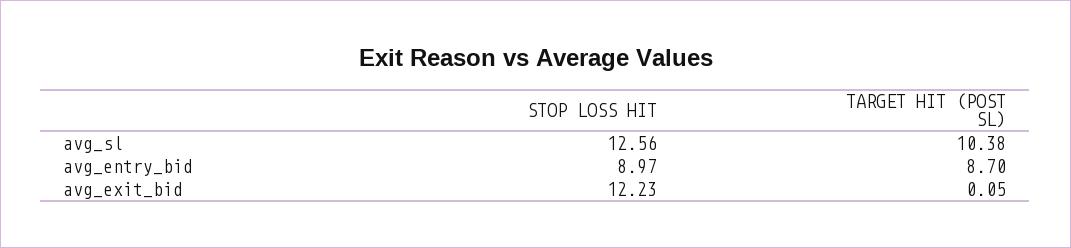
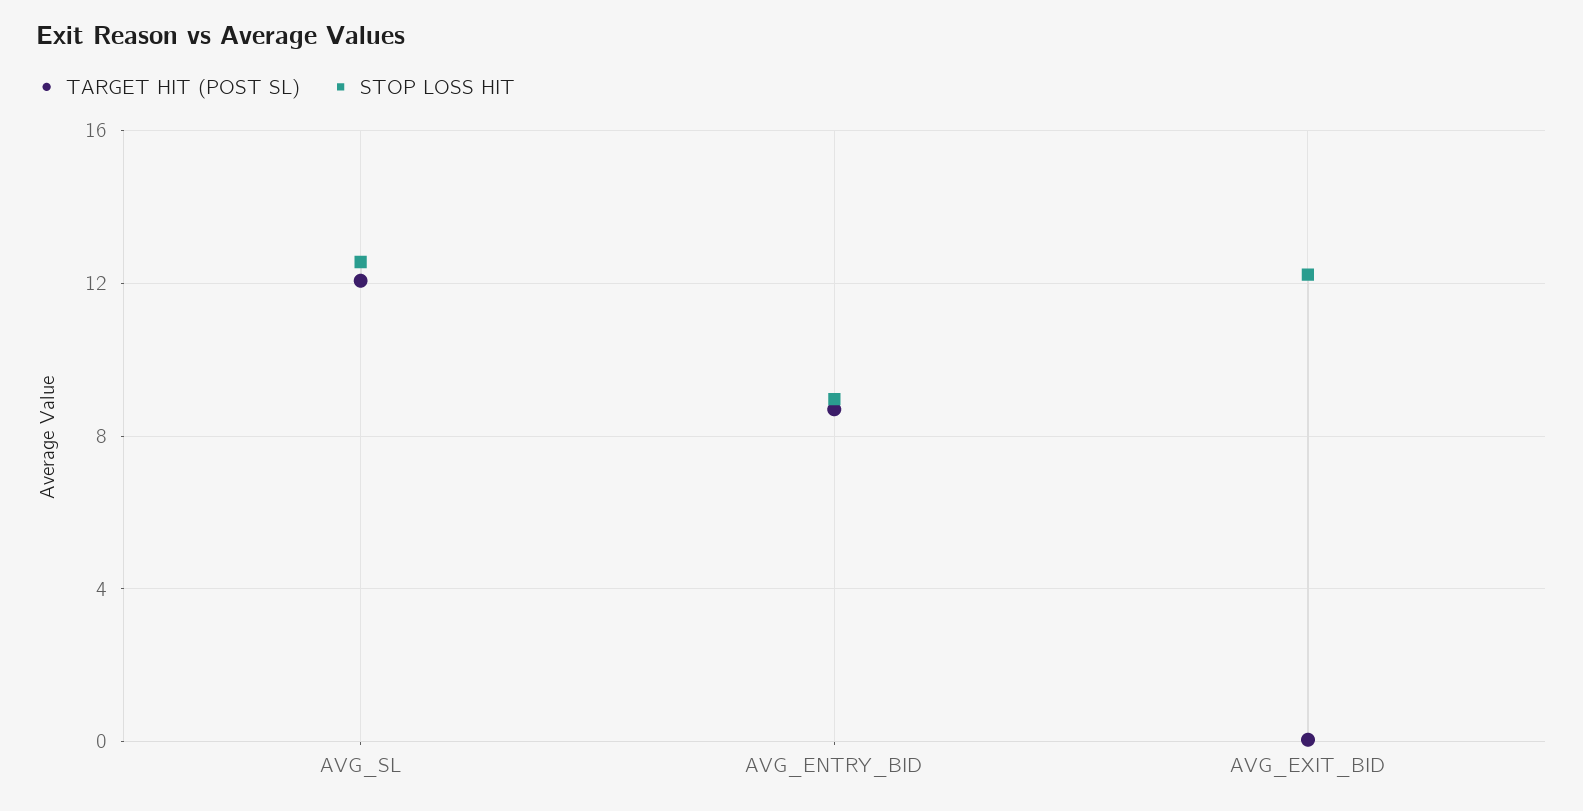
  {
    "STOP LOSS HIT": {
      "avg_sl": 12.56,
      "avg_entry_bid": 8.97,
      "avg_exit_bid": 12.23
    },
    "TARGET HIT (POST SL)": {
-     "avg_sl": 10.38,
+     "avg_sl": 12,
      "avg_entry_bid": 8.7,
      "avg_exit_bid": 0.05
    }
  }

